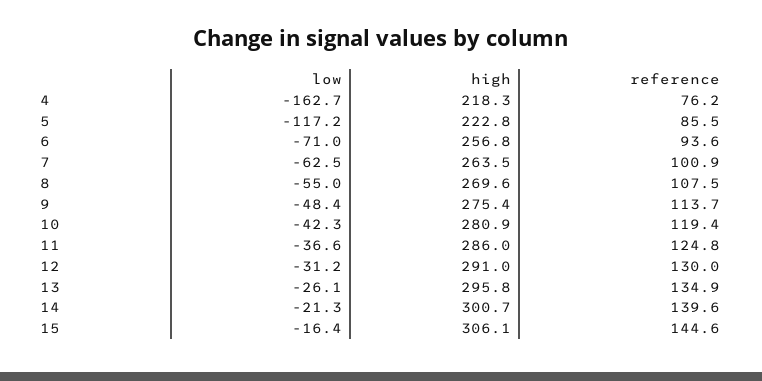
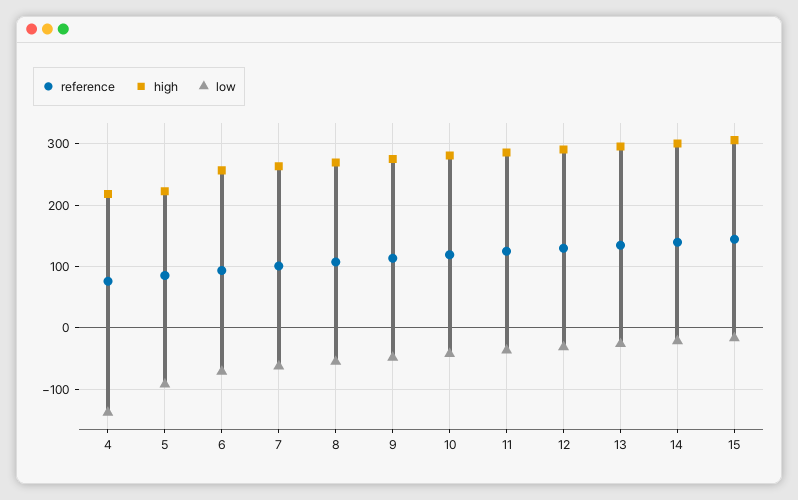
  {
    "low": {
-     "4": -162.7,
+     "4": -140,
-     "5": -117.2,
+     "5": -90,
      "6": -71,
      "7": -62.5,
      "8": -55,
      "9": -48.4,
      "10": -42.3,
      "11": -36.6,
      "12": -31.2,
      "13": -26.1,
      "14": -21.3,
      "15": -16.4
    },
    "high": {
      "4": 218.3,
      "5": 222.8,
      "6": 256.8,
      "7": 263.5,
      "8": 269.6,
      "9": 275.4,
      "10": 280.9,
      "11": 286,
      "12": 291,
      "13": 295.8,
      "14": 300.7,
      "15": 306.1
    },
    "reference": {
      "4": 76.2,
      "5": 85.5,
      "6": 93.6,
      "7": 100.9,
      "8": 107.5,
      "9": 113.7,
      "10": 119.4,
      "11": 124.8,
      "12": 130,
      "13": 134.9,
      "14": 139.6,
      "15": 144.6
    }
  }

